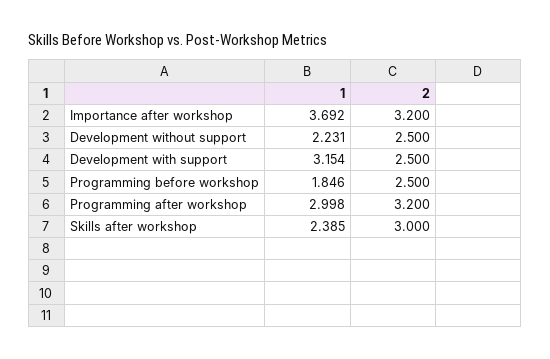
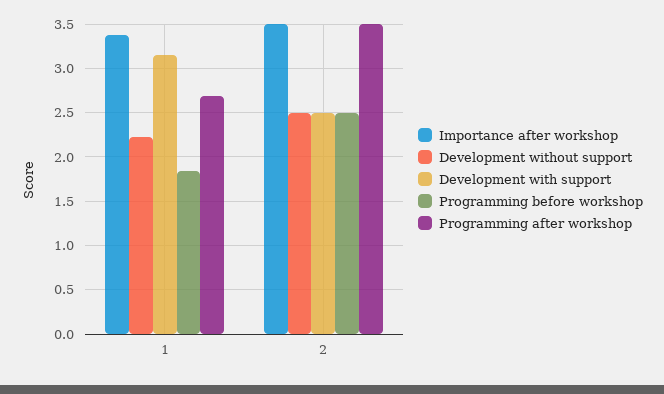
  {
    "Importance after workshop": {
-     "1": 3.692,
+     "1": 3.4,
-     "2": 3.2
+     "2": 3.5
    },
    "Development without support": {
      "1": 2.231,
      "2": 2.5
    },
    "Development with support": {
      "1": 3.154,
      "2": 2.5
    },
    "Programming before workshop": {
      "1": 1.846,
      "2": 2.5
    },
    "Programming after workshop": {
-     "1": 2.998,
+     "1": 2.7,
-     "2": 3.2
+     "2": 3.5
-   },
+   }
-   "Skills after workshop": {
-     "1": 2.385,
-     "2": 3
-   }
  }

